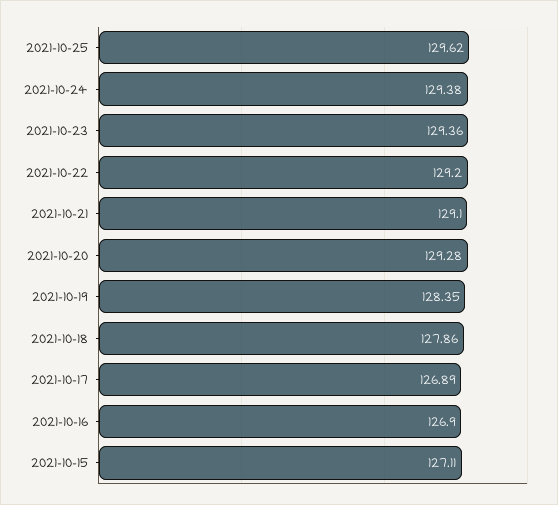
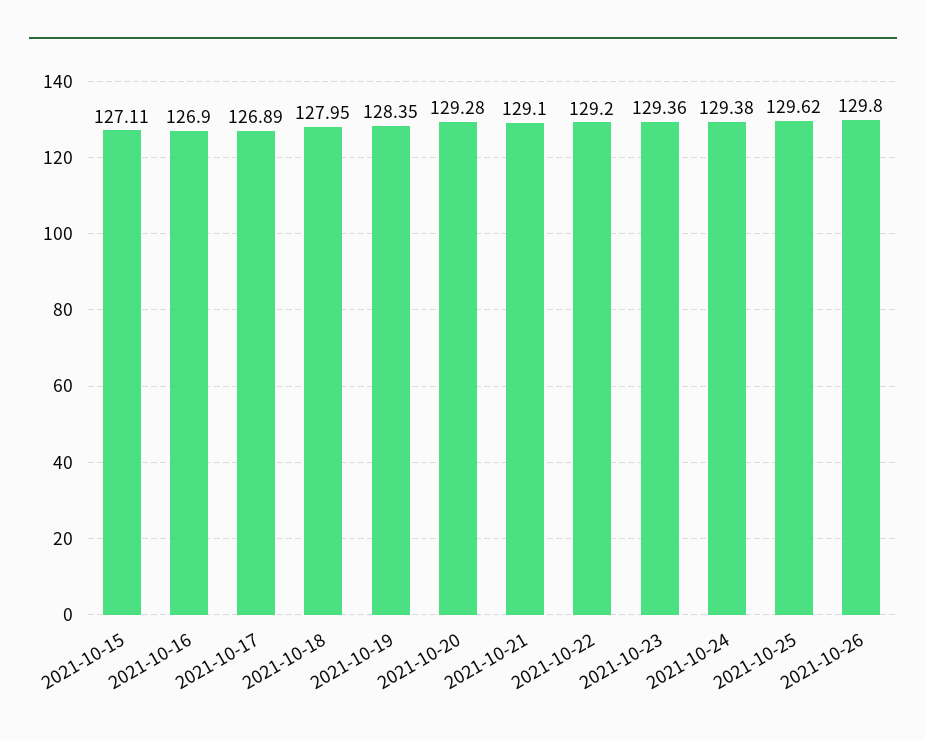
  {
    "2021-10-25": 129.62,
    "2021-10-24": 129.38,
    "2021-10-23": 129.36,
    "2021-10-22": 129.2,
    "2021-10-21": 129.1,
    "2021-10-20": 129.28,
    "2021-10-19": 128.35,
-   "2021-10-18": 127.86,
+   "2021-10-18": 127.95,
    "2021-10-17": 126.89,
    "2021-10-16": 126.9,
-   "2021-10-15": 127.11
+   "2021-10-15": 127.11,
+   "2021-10-26": 129.8
  }

